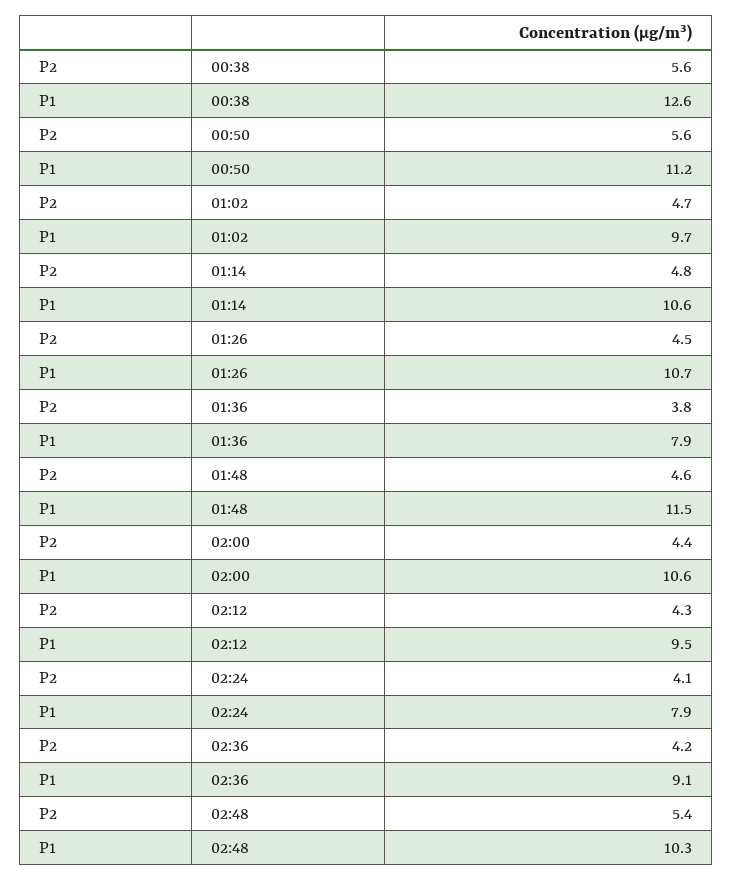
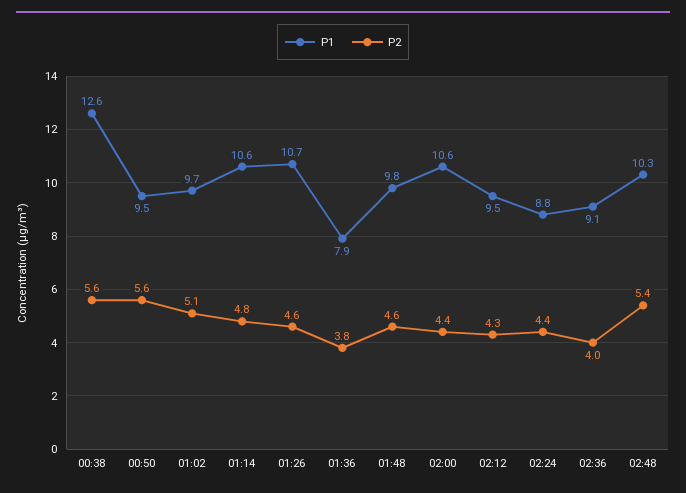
  {
    "P2": {
      "00:38": 5.6,
      "00:50": 5.6,
-     "01:02": 4.7,
+     "01:02": 5.1,
      "01:14": 4.8,
-     "01:26": 4.5,
+     "01:26": 4.6,
      "01:36": 3.8,
      "01:48": 4.6,
      "02:00": 4.4,
      "02:12": 4.3,
-     "02:24": 4.1,
+     "02:24": 4.4,
-     "02:36": 4.2,
+     "02:36": 4,
      "02:48": 5.4
    },
    "P1": {
      "00:38": 12.6,
-     "00:50": 11.2,
+     "00:50": 9.5,
      "01:02": 9.7,
      "01:14": 10.6,
      "01:26": 10.7,
      "01:36": 7.9,
-     "01:48": 11.5,
+     "01:48": 9.8,
      "02:00": 10.6,
      "02:12": 9.5,
-     "02:24": 7.9,
+     "02:24": 8.8,
      "02:36": 9.1,
      "02:48": 10.3
    }
  }

